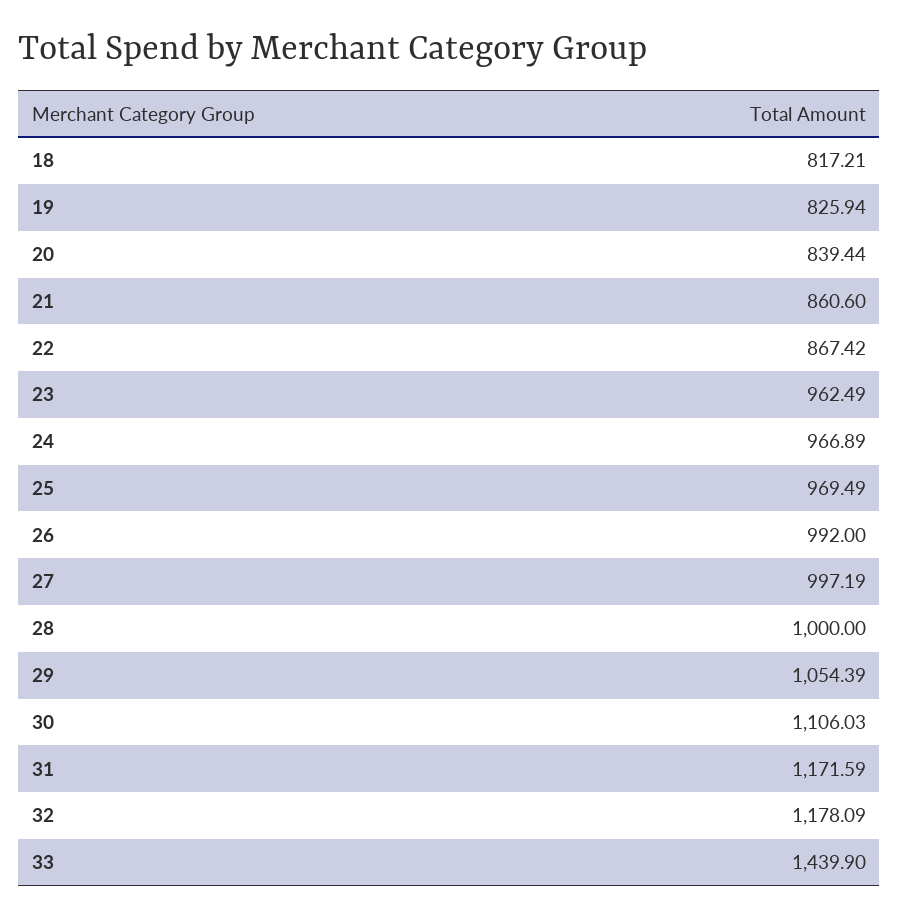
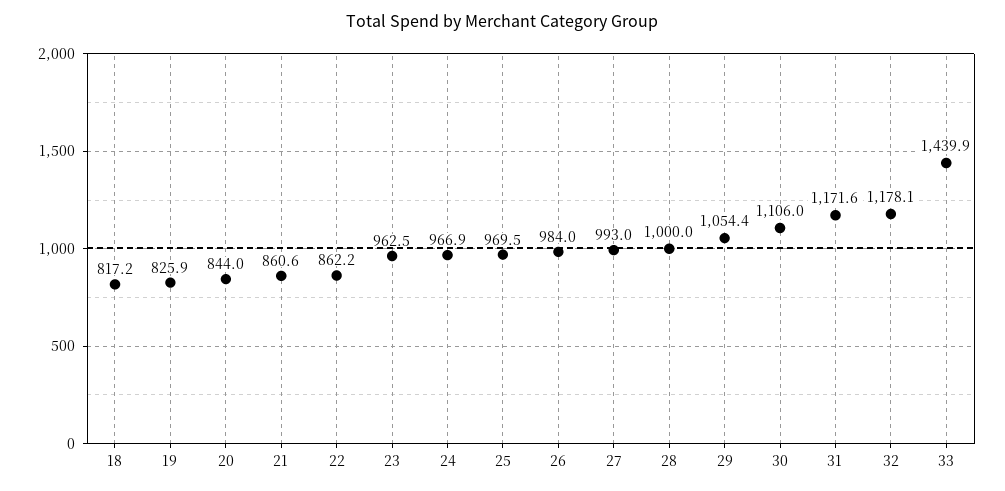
  {
    "18": 817.21,
    "19": 825.94,
-   "20": 839.44,
+   "20": 844,
    "21": 860.6,
-   "22": 867.42,
+   "22": 862.2,
    "23": 962.49,
    "24": 966.89,
    "25": 969.49,
-   "26": 992,
+   "26": 984,
-   "27": 997.19,
+   "27": 993,
    "28": 1000,
    "29": 1054.39,
    "30": 1106.03,
    "31": 1171.59,
    "32": 1178.09,
    "33": 1439.9
  }

